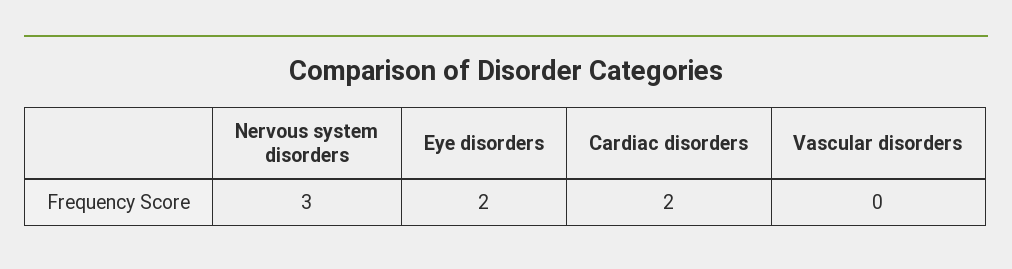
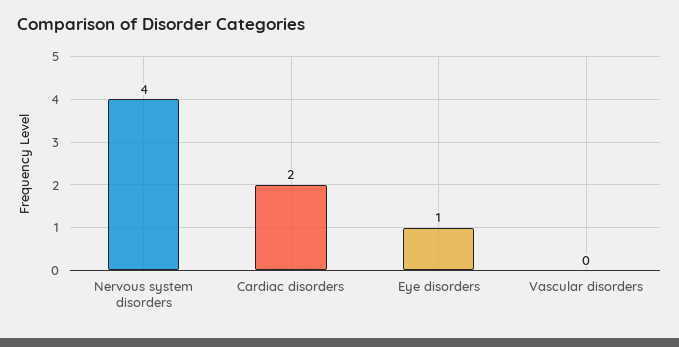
  {
-   "Nervous system disorders": 3,
+   "Nervous system disorders": 4,
-   "Eye disorders": 2,
+   "Eye disorders": 1,
    "Cardiac disorders": 2,
    "Vascular disorders": 0
  }

